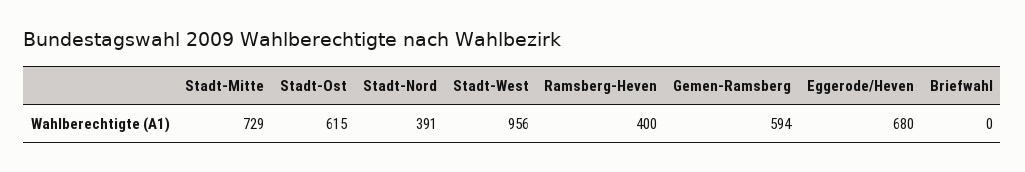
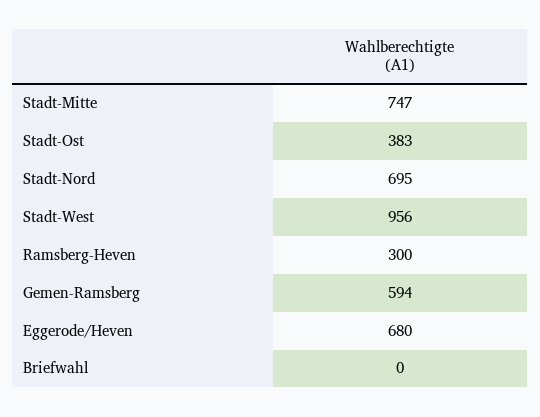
  {
-   "Stadt-Mitte": 729,
+   "Stadt-Mitte": 747,
-   "Stadt-Ost": 615,
+   "Stadt-Ost": 383,
-   "Stadt-Nord": 391,
+   "Stadt-Nord": 695,
    "Stadt-West": 956,
-   "Ramsberg-Heven": 400,
+   "Ramsberg-Heven": 300,
    "Gemen-Ramsberg": 594,
    "Eggerode/Heven": 680,
    "Briefwahl": 0
  }

